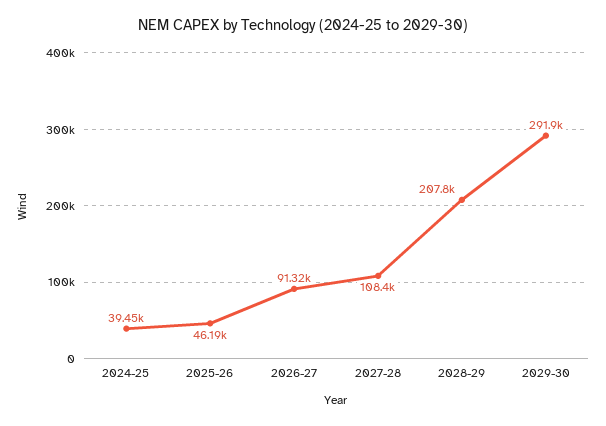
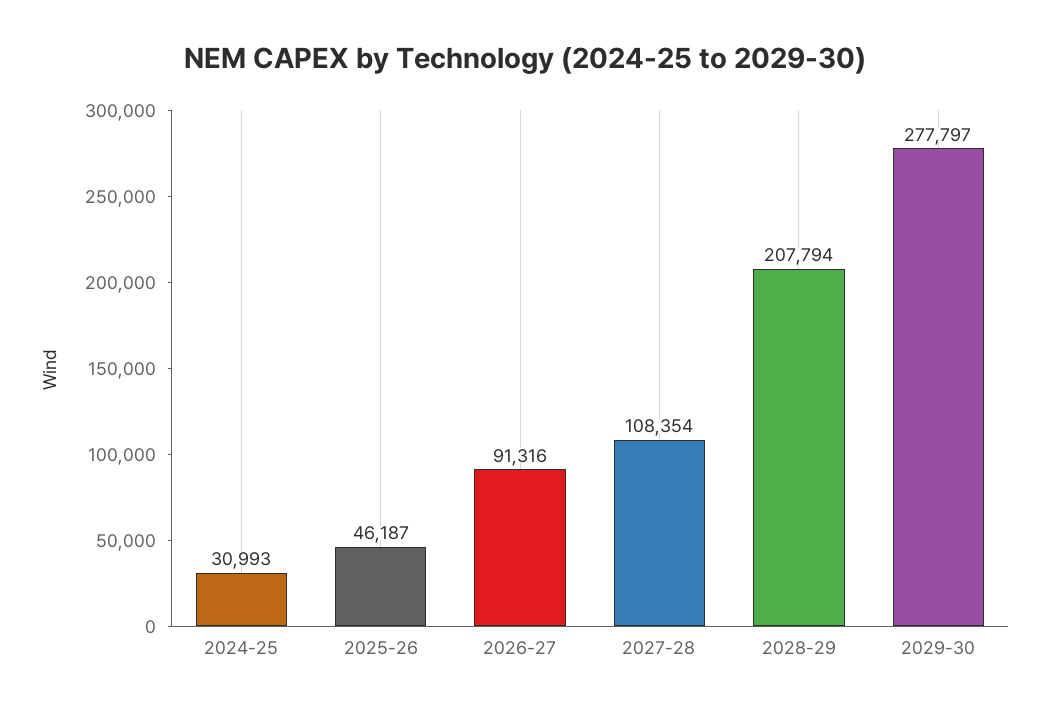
  {
-   "2024-25": 39450,
+   "2024-25": 30993,
    "2025-26": 46187,
    "2026-27": 91316,
    "2027-28": 108354,
    "2028-29": 207794,
-   "2029-30": 291900
+   "2029-30": 277797
  }

